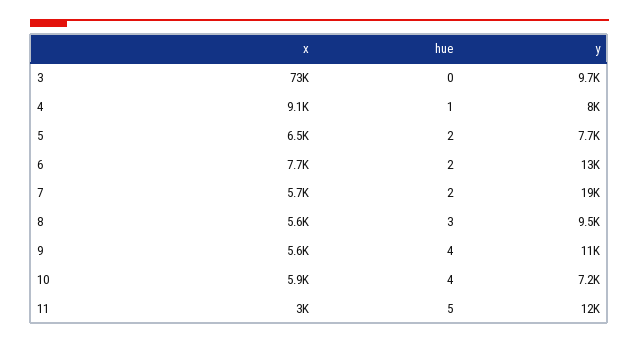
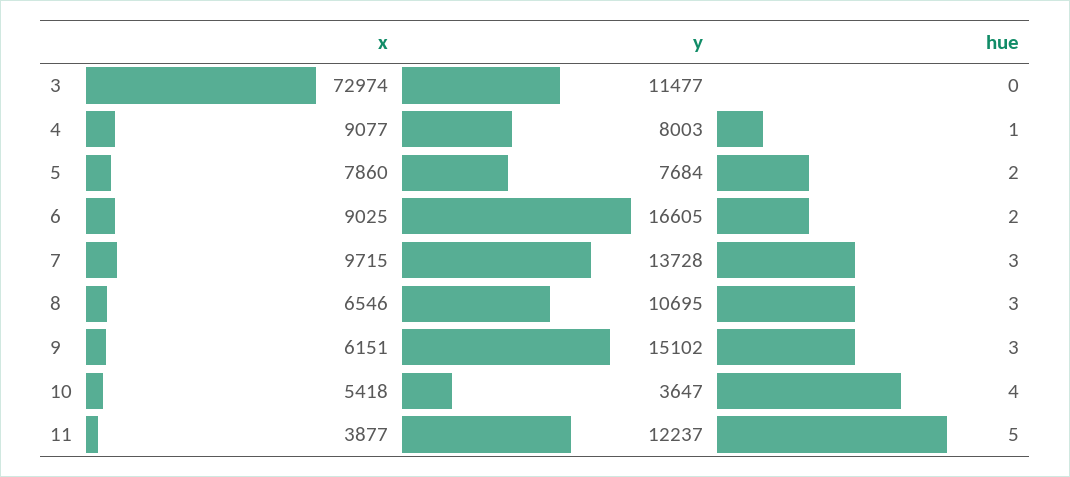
  {
    "x": {
      "3": 72974,
      "4": 9077,
-     "5": 6500,
+     "5": 7860,
-     "6": 7700,
+     "6": 9025,
-     "7": 5700,
+     "7": 9715,
-     "8": 5600,
+     "8": 6546,
-     "9": 5600,
+     "9": 6151,
-     "10": 5900,
+     "10": 5418,
-     "11": 3000
+     "11": 3877
    },
    "hue": {
      "3": 0,
      "4": 1,
      "5": 2,
      "6": 2,
-     "7": 2,
+     "7": 3,
      "8": 3,
-     "9": 4,
+     "9": 3,
      "10": 4,
      "11": 5
    },
    "y": {
-     "3": 9700,
+     "3": 11477,
      "4": 8003,
      "5": 7684,
-     "6": 13000,
+     "6": 16605,
-     "7": 19000,
+     "7": 13728,
-     "8": 9500,
+     "8": 10695,
-     "9": 11000,
+     "9": 15102,
-     "10": 7200,
+     "10": 3647,
      "11": 12237
    }
  }

